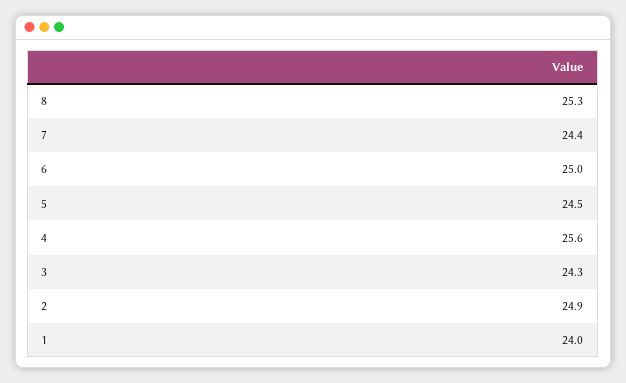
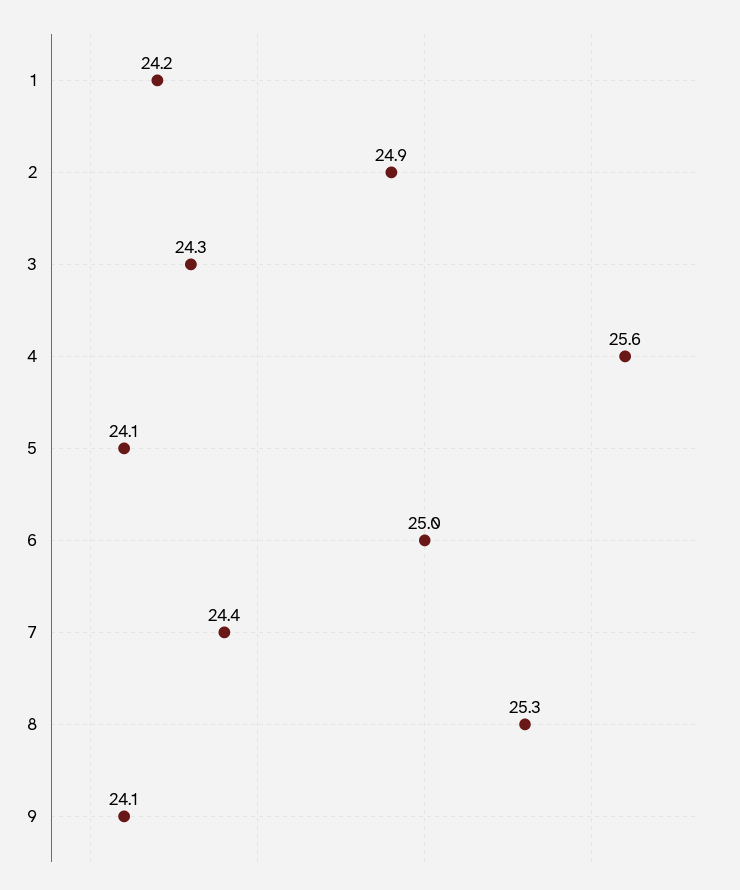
  {
    "8": 25.3,
    "7": 24.4,
    "6": 25,
-   "5": 24.5,
+   "5": 24.1,
    "4": 25.6,
    "3": 24.3,
    "2": 24.9,
-   "1": 24
+   "1": 24.2,
+   "9": 24.1
  }

